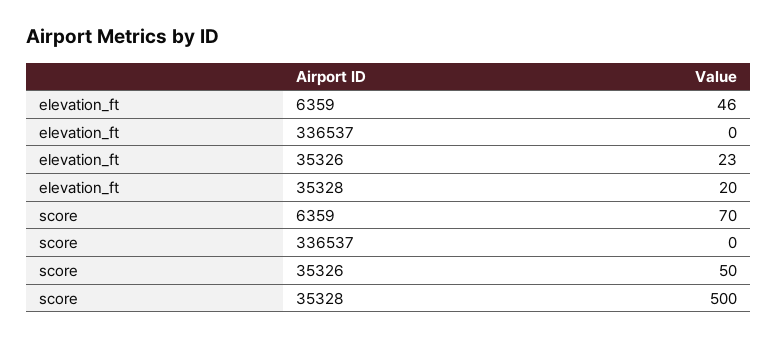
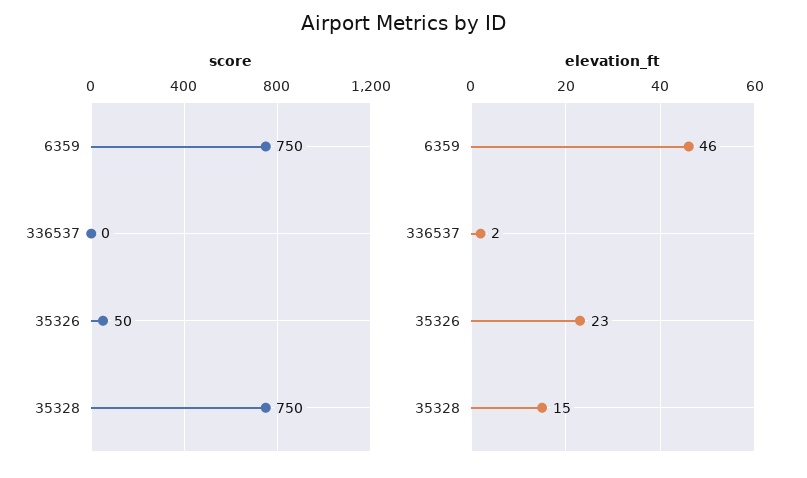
  {
    "elevation_ft": {
      "6359": 46,
-     "336537": 0,
+     "336537": 2,
      "35326": 23,
-     "35328": 20
+     "35328": 15
    },
    "score": {
-     "6359": 70,
+     "6359": 750,
      "336537": 0,
      "35326": 50,
-     "35328": 500
+     "35328": 750
    }
  }

